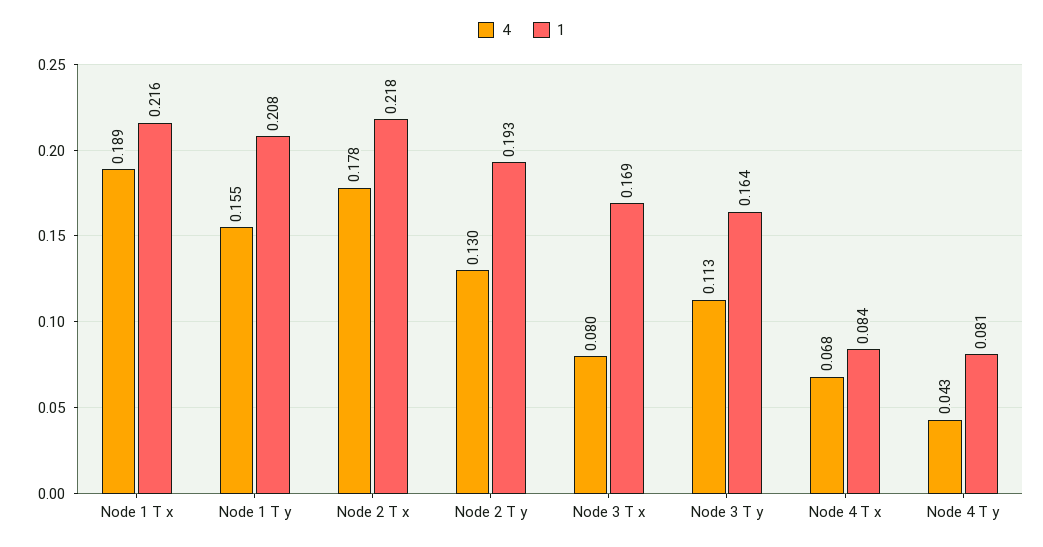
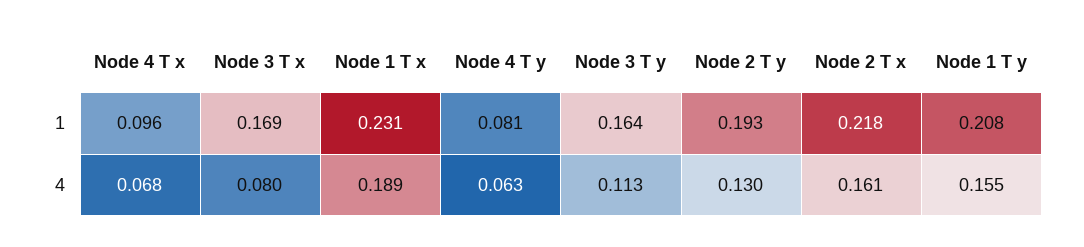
  {
    "4": {
      "Node 1 T x": 0.189,
      "Node 1 T y": 0.155,
-     "Node 2 T x": 0.178,
+     "Node 2 T x": 0.161,
      "Node 2 T y": 0.13,
      "Node 3 T x": 0.08,
      "Node 3 T y": 0.113,
      "Node 4 T x": 0.068,
-     "Node 4 T y": 0.043
+     "Node 4 T y": 0.063
    },
    "1": {
-     "Node 1 T x": 0.216,
+     "Node 1 T x": 0.231,
      "Node 1 T y": 0.208,
      "Node 2 T x": 0.218,
      "Node 2 T y": 0.193,
      "Node 3 T x": 0.169,
      "Node 3 T y": 0.164,
-     "Node 4 T x": 0.084,
+     "Node 4 T x": 0.096,
      "Node 4 T y": 0.081
    }
  }

